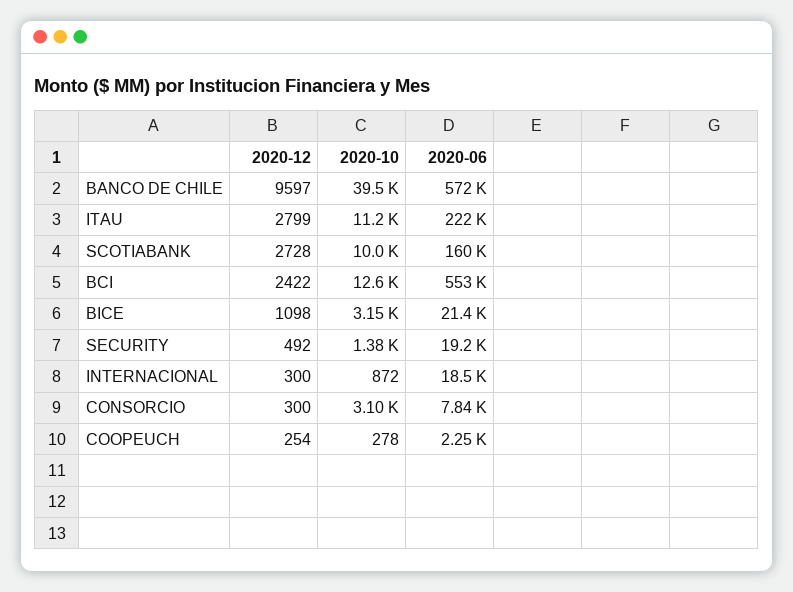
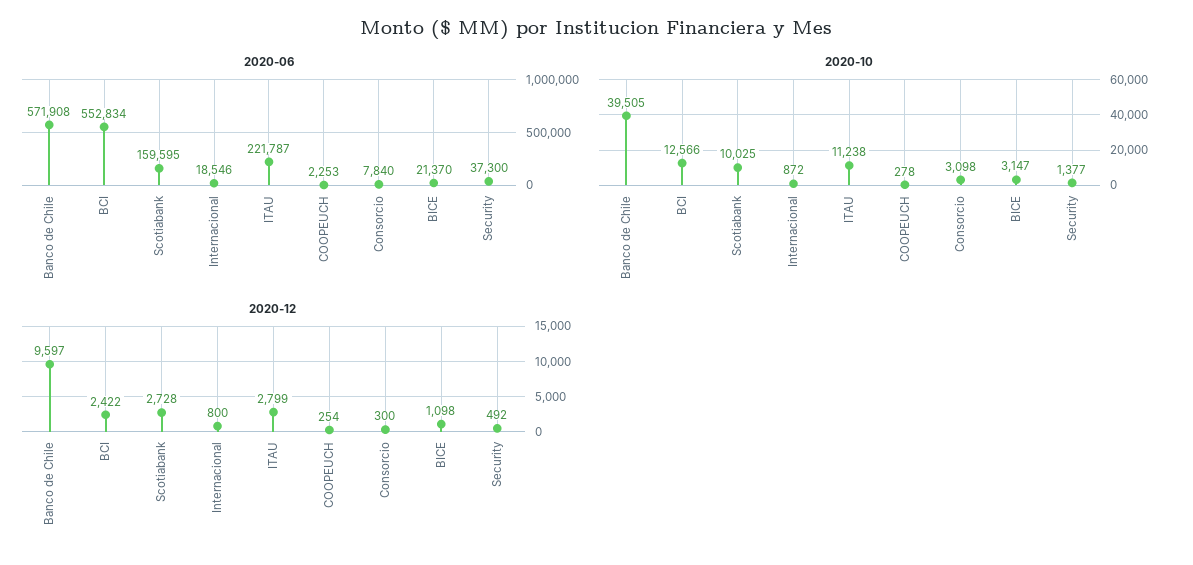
  {
    "2020-12": {
      "BANCO DE CHILE": 9597,
      "ITAU": 2799,
      "SCOTIABANK": 2728,
      "BCI": 2422,
      "BICE": 1098,
      "SECURITY": 492,
-     "INTERNACIONAL": 300,
+     "INTERNACIONAL": 800,
      "CONSORCIO": 300,
      "COOPEUCH": 254
    },
    "2020-10": {
      "BANCO DE CHILE": 39505,
      "ITAU": 11238,
      "SCOTIABANK": 10025,
      "BCI": 12566,
      "BICE": 3147,
      "SECURITY": 1377,
      "INTERNACIONAL": 872,
      "CONSORCIO": 3098,
      "COOPEUCH": 278
    },
    "2020-06": {
      "BANCO DE CHILE": 571908,
      "ITAU": 221787,
      "SCOTIABANK": 159595,
      "BCI": 552834,
      "BICE": 21370,
-     "SECURITY": 19200,
+     "SECURITY": 37300,
      "INTERNACIONAL": 18546,
      "CONSORCIO": 7840,
      "COOPEUCH": 2253
    }
  }

